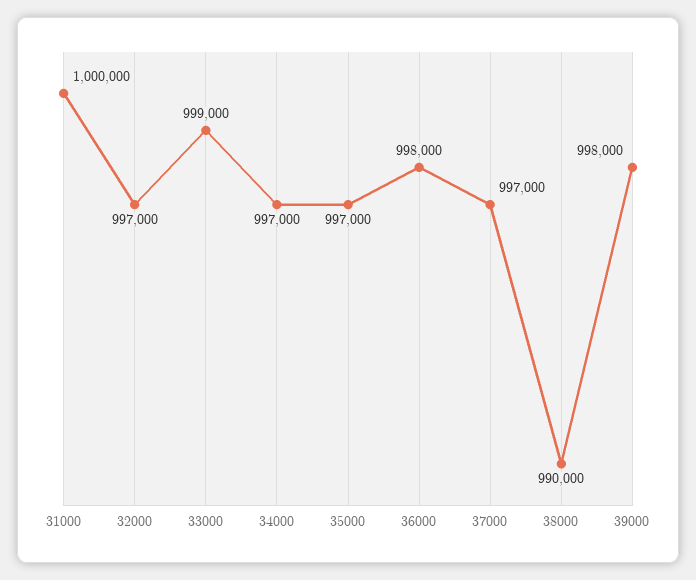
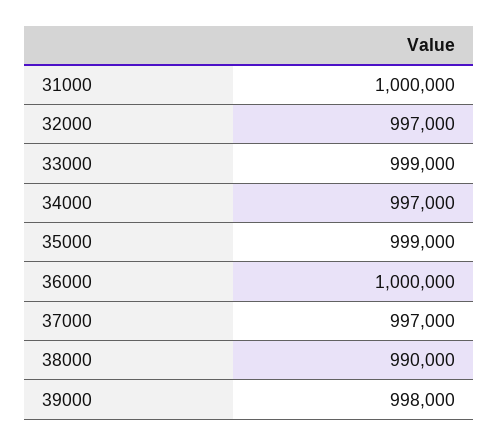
  {
    "31000": 1000000,
    "32000": 997000,
    "33000": 999000,
    "34000": 997000,
-   "35000": 997000,
+   "35000": 999000,
-   "36000": 998000,
+   "36000": 1000000,
    "37000": 997000,
    "38000": 990000,
    "39000": 998000
  }

